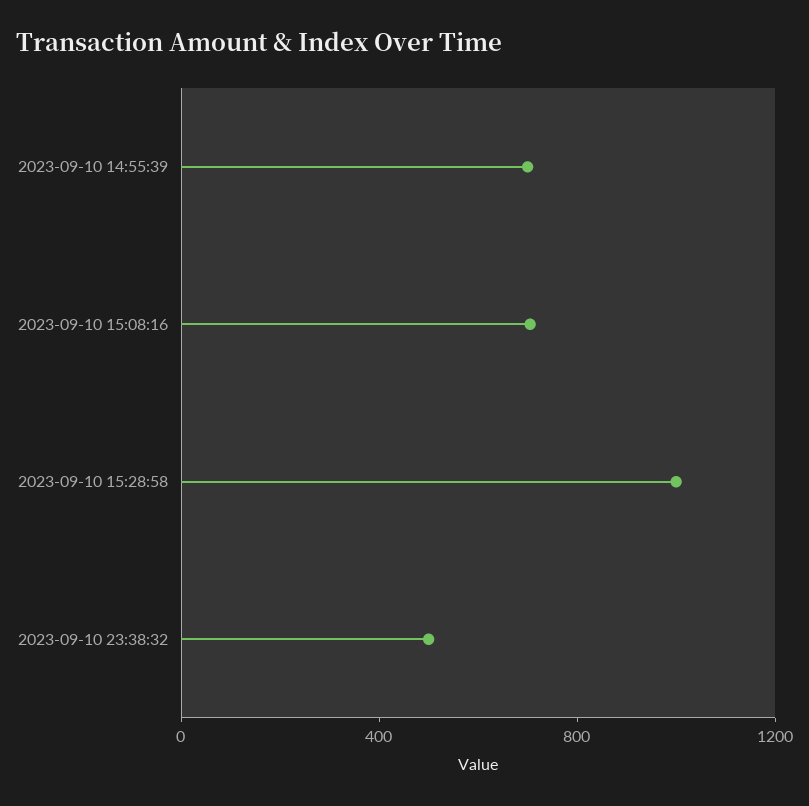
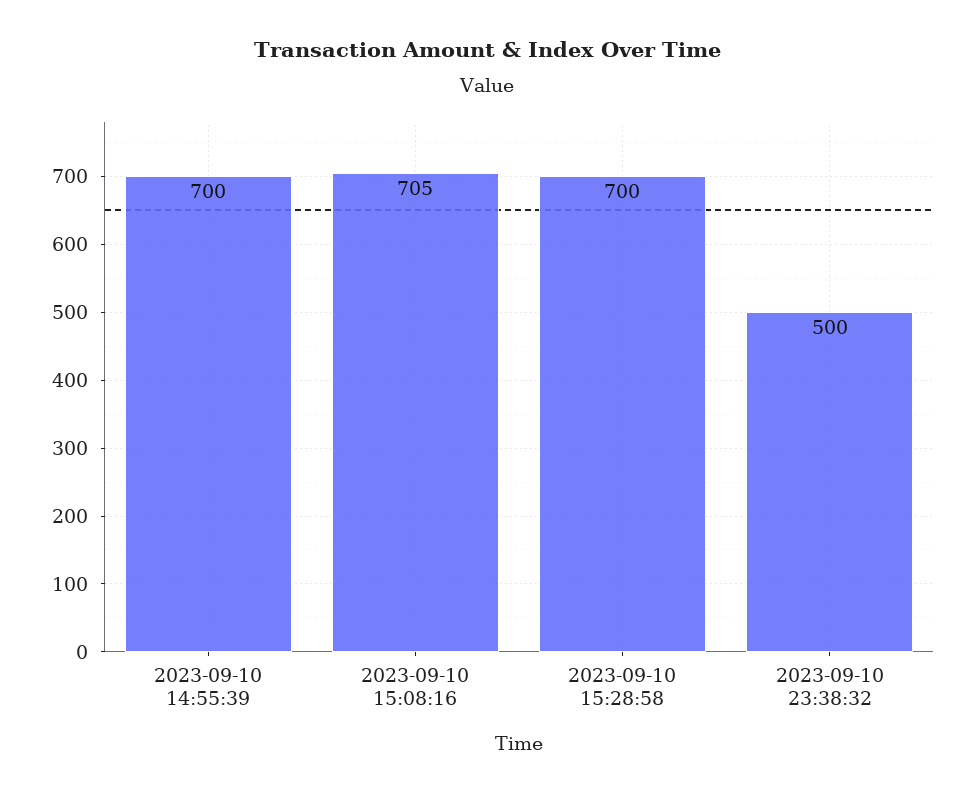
  {
    "2023-09-10 14:55:39": 700,
    "2023-09-10 15:08:16": 705,
-   "2023-09-10 15:28:58": 1000,
+   "2023-09-10 15:28:58": 700,
    "2023-09-10 23:38:32": 500
  }

